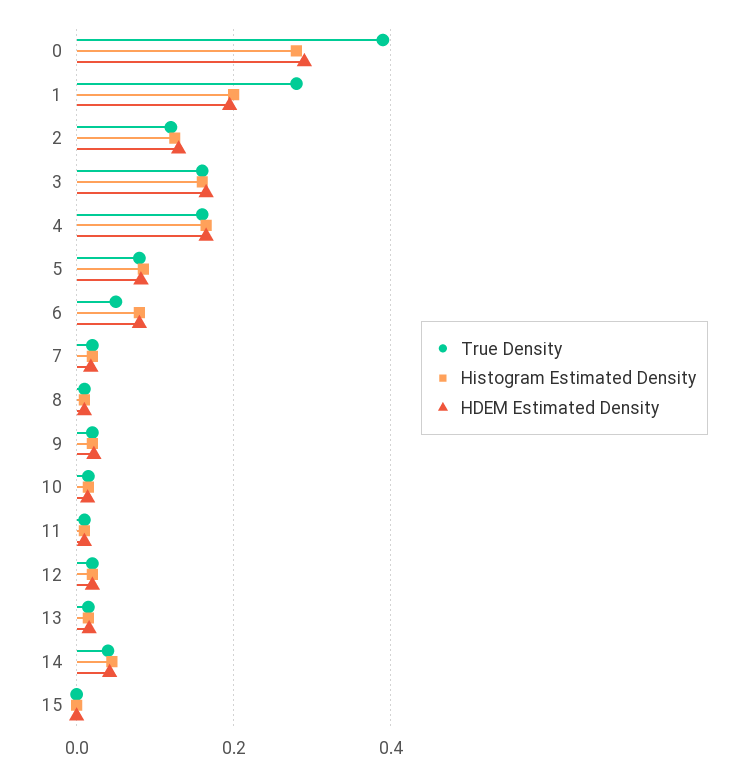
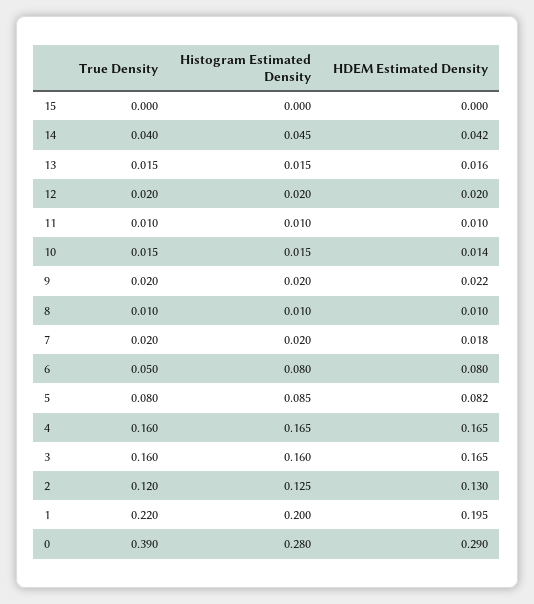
  {
    "True Density": {
      "0": 0.39,
-     "1": 0.28,
+     "1": 0.22,
      "2": 0.12,
      "3": 0.16,
      "4": 0.16,
      "5": 0.08,
      "6": 0.05,
      "7": 0.02,
      "8": 0.01,
      "9": 0.02,
      "10": 0.015,
      "11": 0.01,
      "12": 0.02,
      "13": 0.015,
      "14": 0.04,
      "15": 0
    },
    "Histogram Estimated Density": {
      "0": 0.28,
      "1": 0.2,
      "2": 0.125,
      "3": 0.16,
      "4": 0.165,
      "5": 0.085,
      "6": 0.08,
      "7": 0.02,
      "8": 0.01,
      "9": 0.02,
      "10": 0.015,
      "11": 0.01,
      "12": 0.02,
      "13": 0.015,
      "14": 0.045,
      "15": 0
    },
    "HDEM Estimated Density": {
      "0": 0.29,
      "1": 0.195,
      "2": 0.13,
      "3": 0.165,
      "4": 0.165,
      "5": 0.082,
      "6": 0.08,
      "7": 0.018,
      "8": 0.01,
      "9": 0.022,
      "10": 0.014,
      "11": 0.01,
      "12": 0.02,
      "13": 0.016,
      "14": 0.042,
      "15": 0
    }
  }

